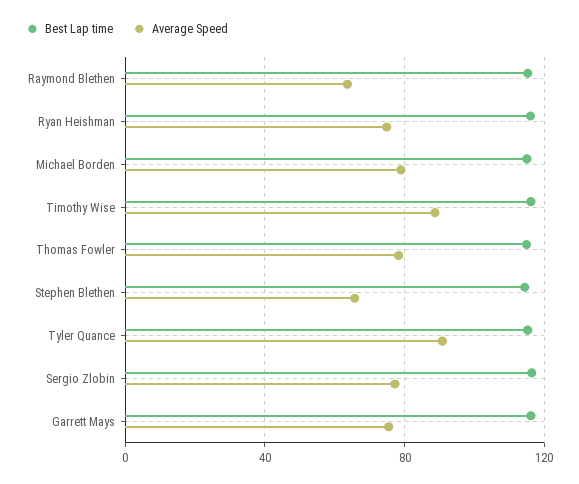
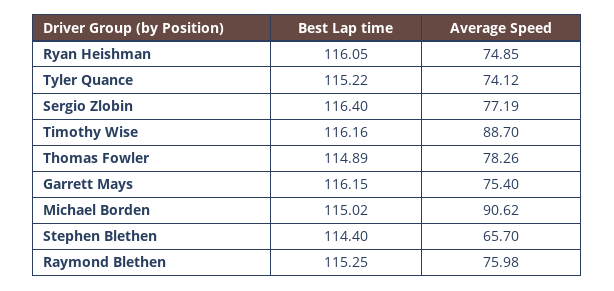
  {
    "Best Lap time": {
      "Raymond Blethen": 115.25,
      "Ryan Heishman": 116.05,
      "Michael Borden": 115.02,
      "Timothy Wise": 116.16,
      "Thomas Fowler": 114.89,
      "Stephen Blethen": 114.4,
      "Tyler Quance": 115.22,
      "Sergio Zlobin": 116.4,
      "Garrett Mays": 116.15
    },
    "Average Speed": {
-     "Raymond Blethen": 65,
+     "Raymond Blethen": 75.98,
      "Ryan Heishman": 74.85,
-     "Michael Borden": 80,
+     "Michael Borden": 90.62,
      "Timothy Wise": 88.7,
      "Thomas Fowler": 78.26,
      "Stephen Blethen": 65.7,
-     "Tyler Quance": 90,
+     "Tyler Quance": 74.12,
      "Sergio Zlobin": 77.19,
      "Garrett Mays": 75.4
    }
  }

